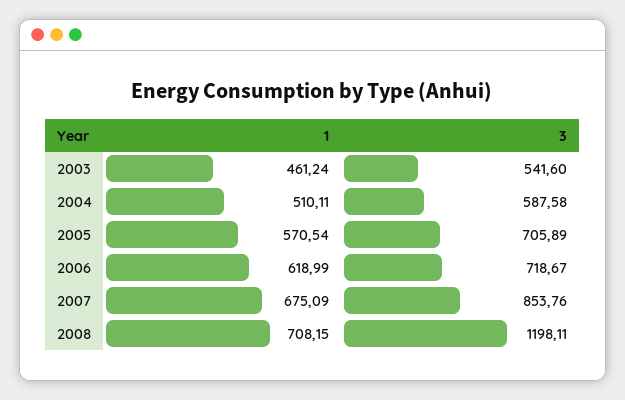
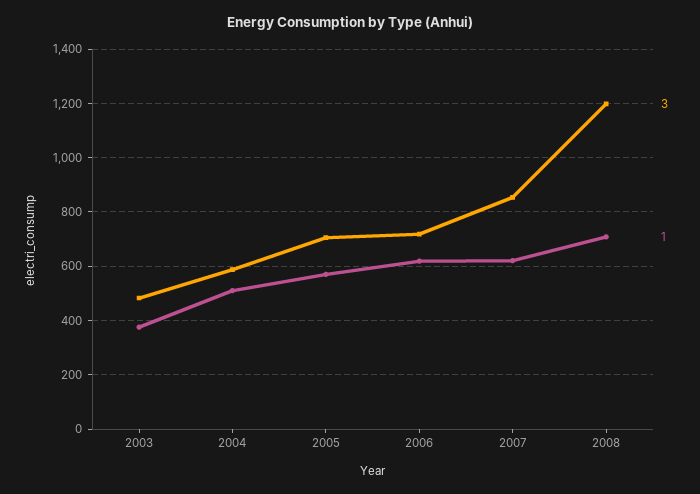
  {
    "1": {
-     "2003": 461.24,
+     "2003": 375,
      "2004": 510.11,
      "2005": 570.54,
      "2006": 618.99,
-     "2007": 675.09,
+     "2007": 625,
      "2008": 708.15
    },
    "3": {
-     "2003": 541.6,
+     "2003": 475,
      "2004": 587.58,
      "2005": 705.89,
      "2006": 718.67,
      "2007": 853.76,
      "2008": 1198.11
    }
  }

